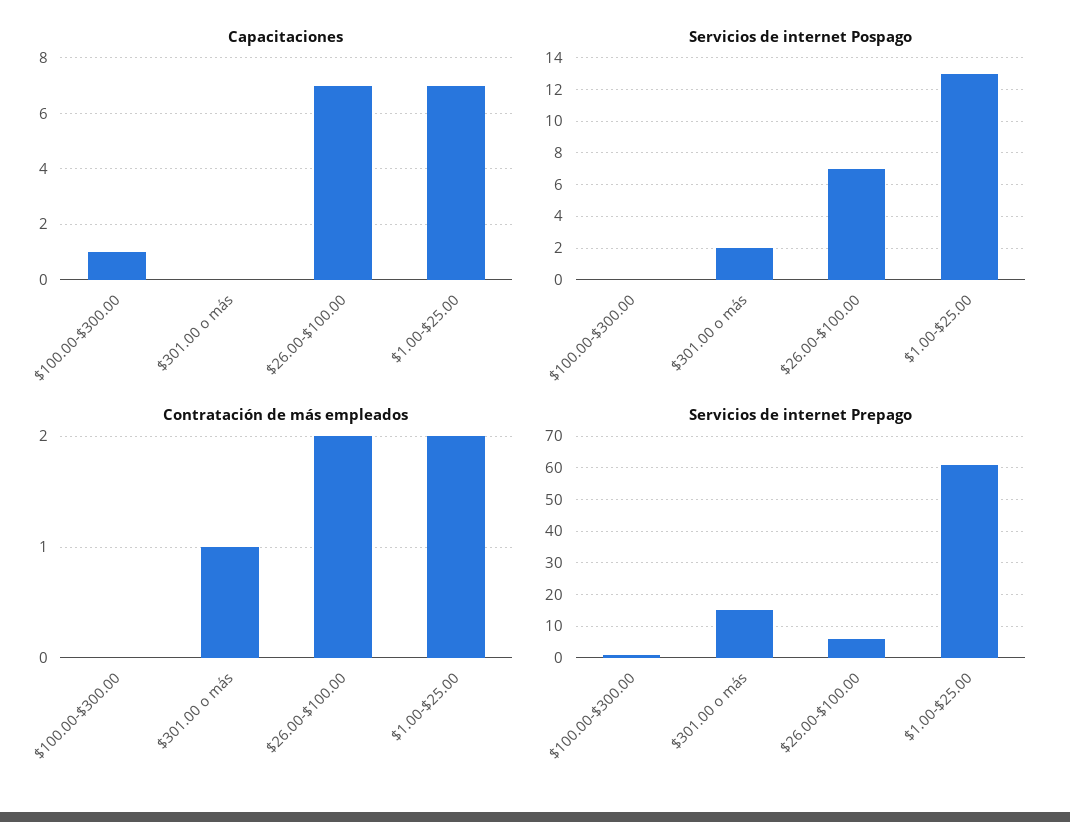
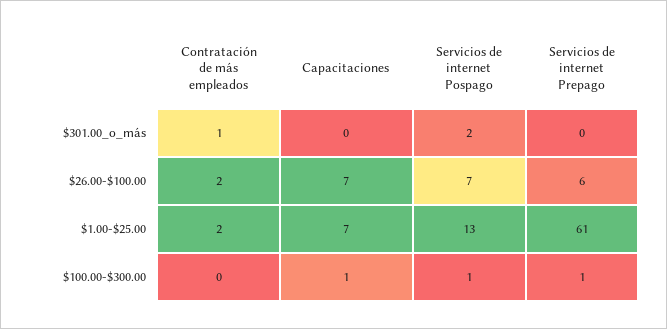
  {
    "Capacitaciones": {
      "$100.00-$300.00": 1,
      "$301.00 o más": 0,
      "$26.00-$100.00": 7,
      "$1.00-$25.00": 7
    },
    "Servicios de internet Pospago": {
-     "$100.00-$300.00": 0,
+     "$100.00-$300.00": 1,
      "$301.00 o más": 2,
      "$26.00-$100.00": 7,
      "$1.00-$25.00": 13
    },
    "Contratación de más empleados": {
      "$100.00-$300.00": 0,
      "$301.00 o más": 1,
      "$26.00-$100.00": 2,
      "$1.00-$25.00": 2
    },
    "Servicios de internet Prepago": {
      "$100.00-$300.00": 1,
-     "$301.00 o más": 15,
+     "$301.00 o más": 0,
      "$26.00-$100.00": 6,
      "$1.00-$25.00": 61
    }
  }

